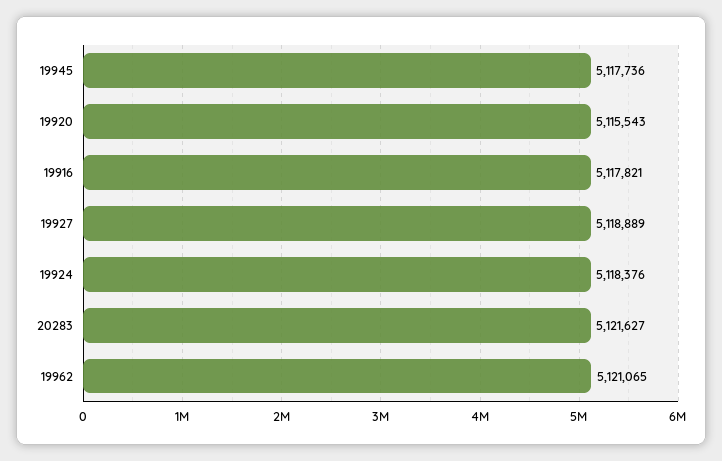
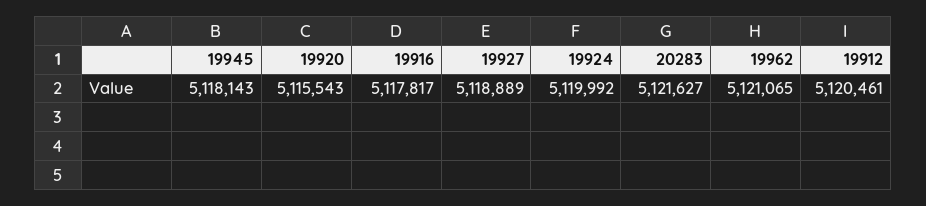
  {
-   "19945": 5117736,
+   "19945": 5118143,
    "19920": 5115543,
-   "19916": 5117821,
+   "19916": 5117817,
    "19927": 5118889,
-   "19924": 5118376,
+   "19924": 5119992,
    "20283": 5121627,
-   "19962": 5121065
+   "19962": 5121065,
+   "19912": 5120461
  }

